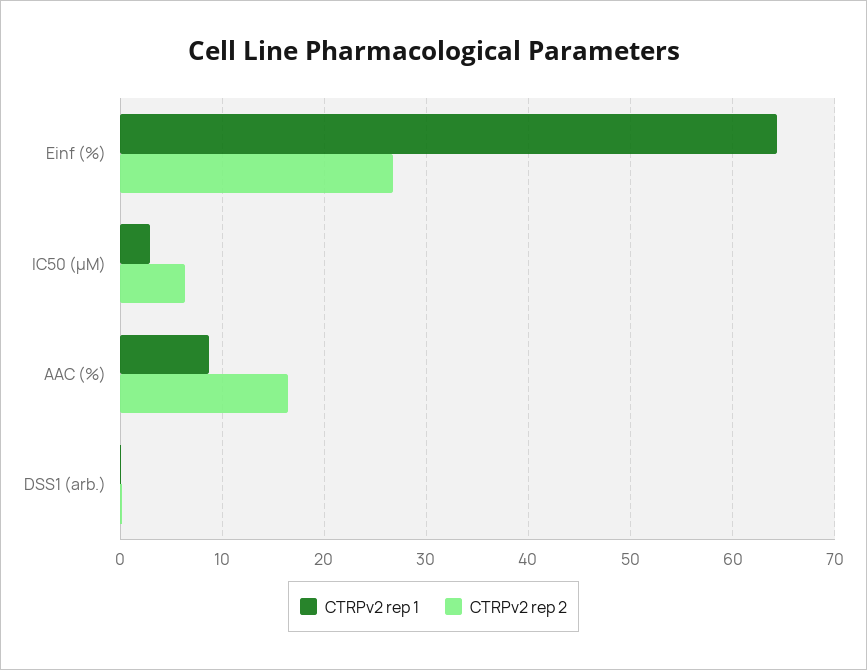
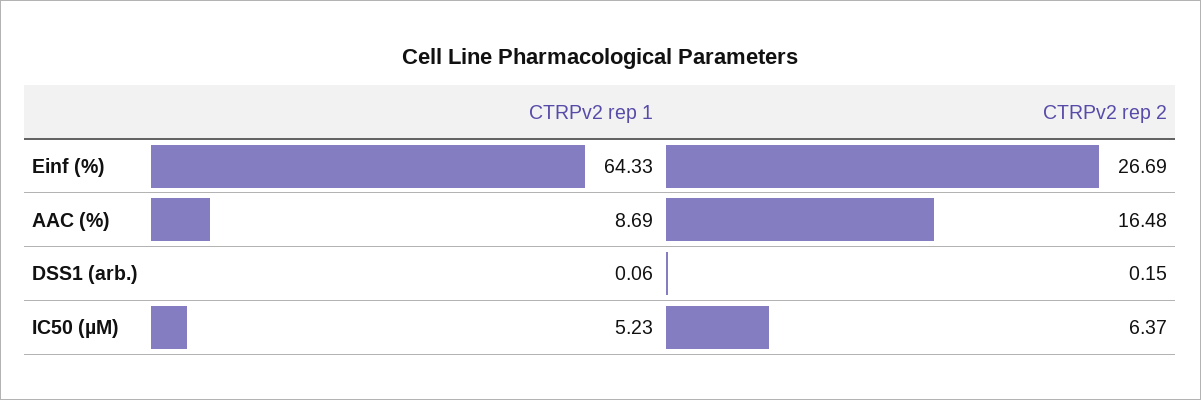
  {
    "CTRPv2 rep 1": {
      "Einf (%)": 64.33,
-     "IC50 (µM)": 3,
+     "IC50 (µM)": 5.23,
      "AAC (%)": 8.69,
      "DSS1 (arb.)": 0.06
    },
    "CTRPv2 rep 2": {
      "Einf (%)": 26.69,
      "IC50 (µM)": 6.37,
      "AAC (%)": 16.48,
      "DSS1 (arb.)": 0.15
    }
  }

